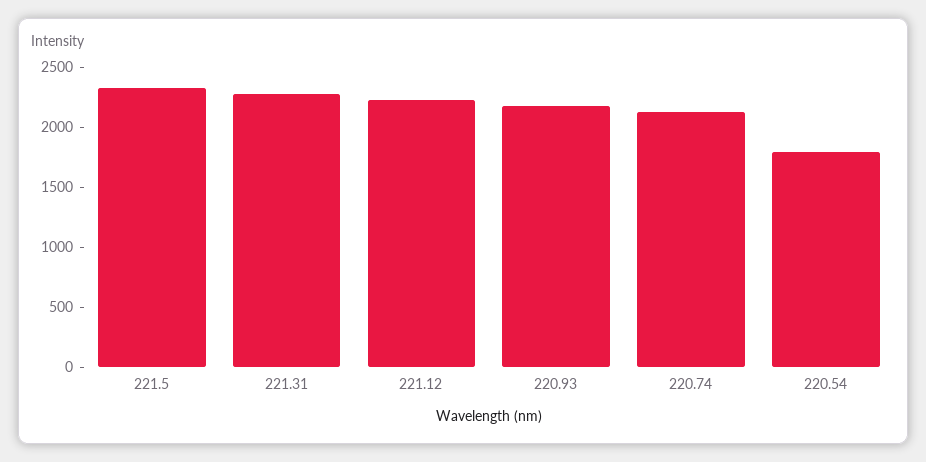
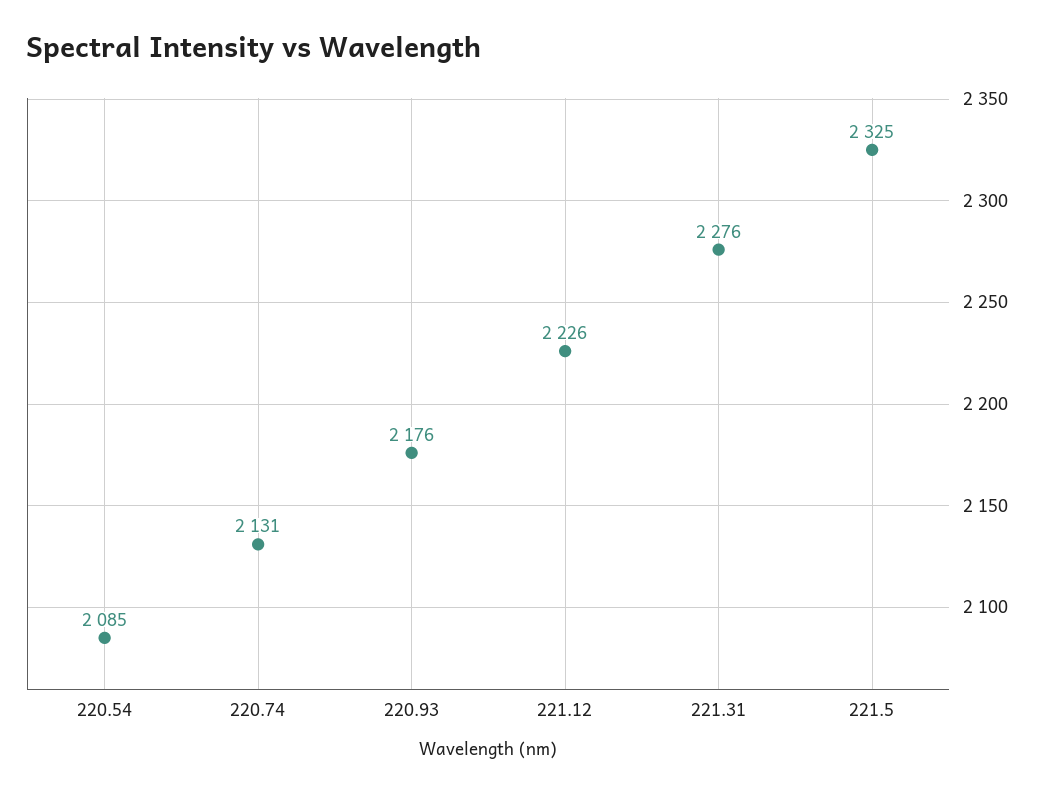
  {
    "221.5": 2325,
    "221.31": 2276,
    "221.12": 2226,
    "220.93": 2176,
    "220.74": 2131,
-   "220.54": 1800
+   "220.54": 2085
  }

